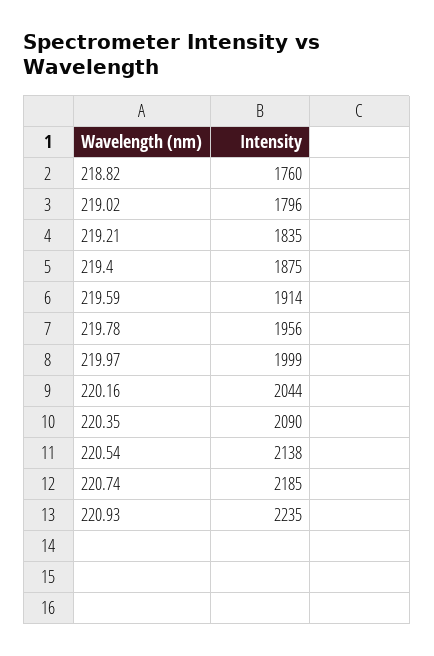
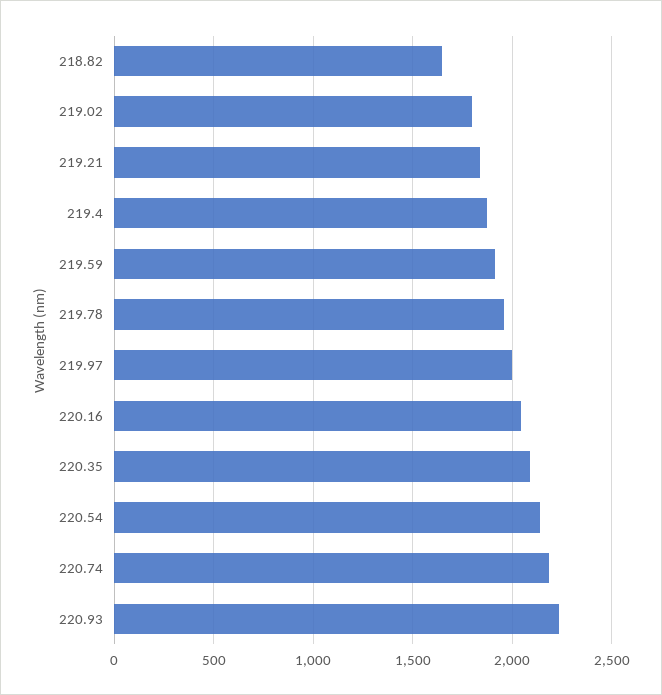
  {
-   "218.82": 1760,
+   "218.82": 1650,
    "219.02": 1796,
    "219.21": 1835,
    "219.4": 1875,
    "219.59": 1914,
    "219.78": 1956,
    "219.97": 1999,
    "220.16": 2044,
    "220.35": 2090,
    "220.54": 2138,
    "220.74": 2185,
    "220.93": 2235
  }

